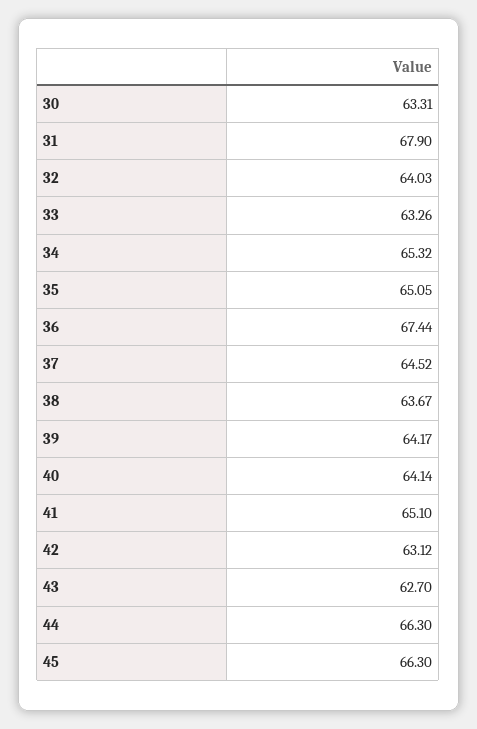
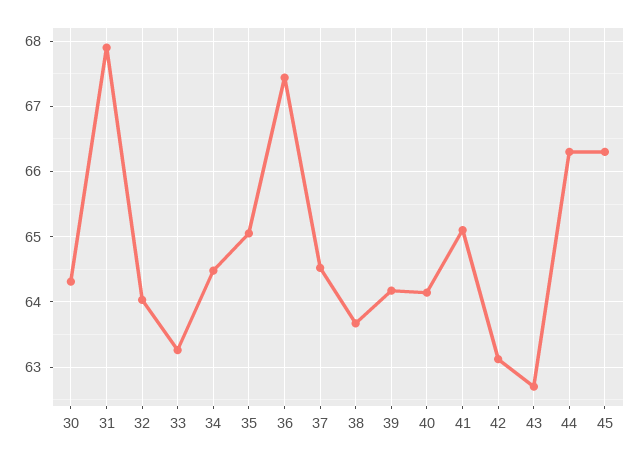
  {
-   "30": 63.31,
+   "30": 64.3,
    "31": 67.9,
    "32": 64.03,
    "33": 63.26,
-   "34": 65.32,
+   "34": 64.5,
    "35": 65.05,
    "36": 67.44,
    "37": 64.52,
    "38": 63.67,
    "39": 64.17,
    "40": 64.14,
    "41": 65.1,
    "42": 63.12,
    "43": 62.7,
    "44": 66.3,
    "45": 66.3
  }

